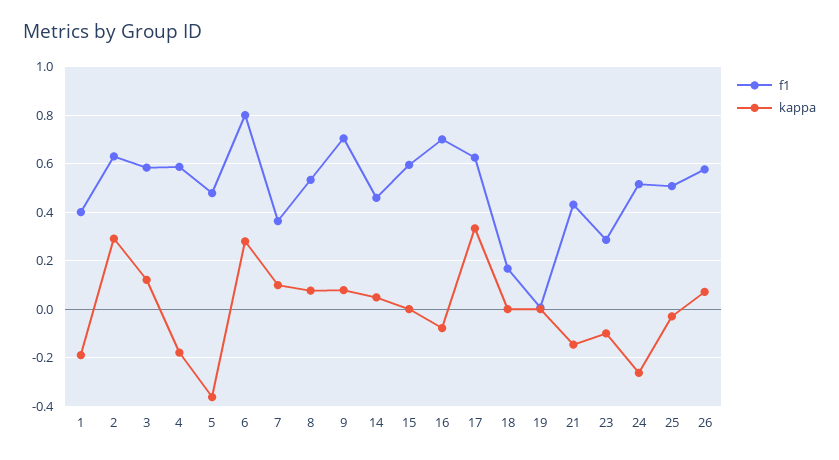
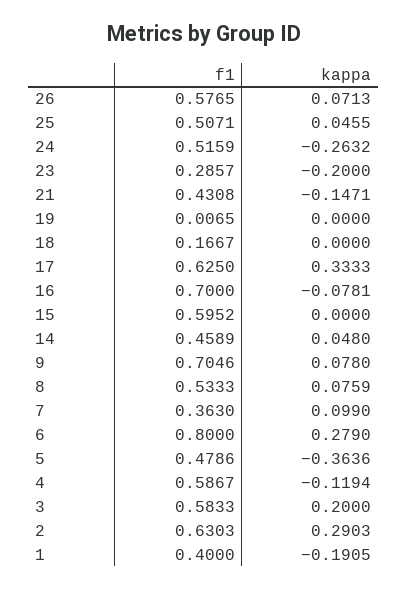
  {
    "f1": {
      "1": 0.4,
      "2": 0.6303,
      "3": 0.5833,
      "4": 0.5867,
      "5": 0.4786,
      "6": 0.8,
      "7": 0.363,
      "8": 0.5333,
      "9": 0.7046,
      "14": 0.4589,
      "15": 0.5952,
      "16": 0.7,
      "17": 0.625,
      "18": 0.1667,
      "19": 0.0065,
      "21": 0.4308,
      "23": 0.2857,
      "24": 0.5159,
      "25": 0.5071,
      "26": 0.5765
    },
    "kappa": {
      "1": -0.1905,
      "2": 0.2903,
-     "3": 0.125,
+     "3": 0.2,
-     "4": -0.175,
+     "4": -0.1194,
      "5": -0.3636,
      "6": 0.279,
      "7": 0.099,
      "8": 0.0759,
      "9": 0.078,
      "14": 0.048,
      "15": 0,
      "16": -0.0781,
      "17": 0.3333,
      "18": 0,
      "19": 0,
      "21": -0.1471,
-     "23": -0.1,
+     "23": -0.2,
      "24": -0.2632,
-     "25": -0.025,
+     "25": 0.0455,
      "26": 0.0713
    }
  }

